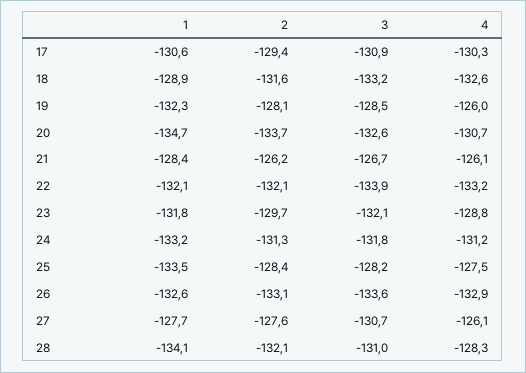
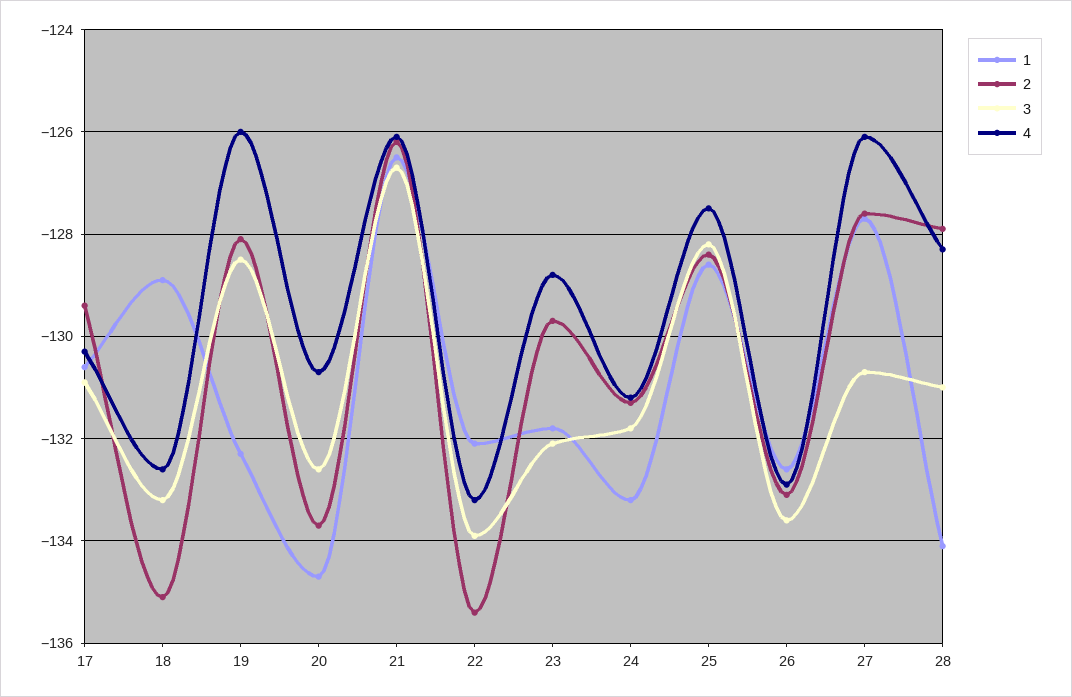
  {
    "1": {
      "17": -130.6,
      "18": -128.9,
      "19": -132.3,
      "20": -134.7,
-     "21": -128.4,
+     "21": -126.5,
      "22": -132.1,
      "23": -131.8,
      "24": -133.2,
-     "25": -133.5,
+     "25": -128.5,
      "26": -132.6,
      "27": -127.7,
      "28": -134.1
    },
    "2": {
      "17": -129.4,
-     "18": -131.6,
+     "18": -135,
      "19": -128.1,
      "20": -133.7,
      "21": -126.2,
-     "22": -132.1,
+     "22": -135.5,
      "23": -129.7,
      "24": -131.3,
      "25": -128.4,
      "26": -133.1,
      "27": -127.6,
-     "28": -132.1
+     "28": -128
    },
    "3": {
      "17": -130.9,
      "18": -133.2,
      "19": -128.5,
      "20": -132.6,
      "21": -126.7,
      "22": -133.9,
      "23": -132.1,
      "24": -131.8,
      "25": -128.2,
      "26": -133.6,
      "27": -130.7,
      "28": -131
    },
    "4": {
      "17": -130.3,
      "18": -132.6,
      "19": -126,
      "20": -130.7,
      "21": -126.1,
      "22": -133.2,
      "23": -128.8,
      "24": -131.2,
      "25": -127.5,
      "26": -132.9,
      "27": -126.1,
      "28": -128.3
    }
  }

